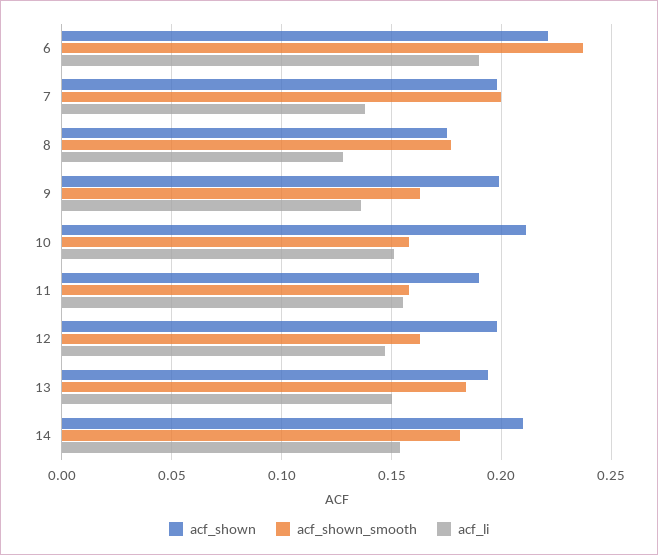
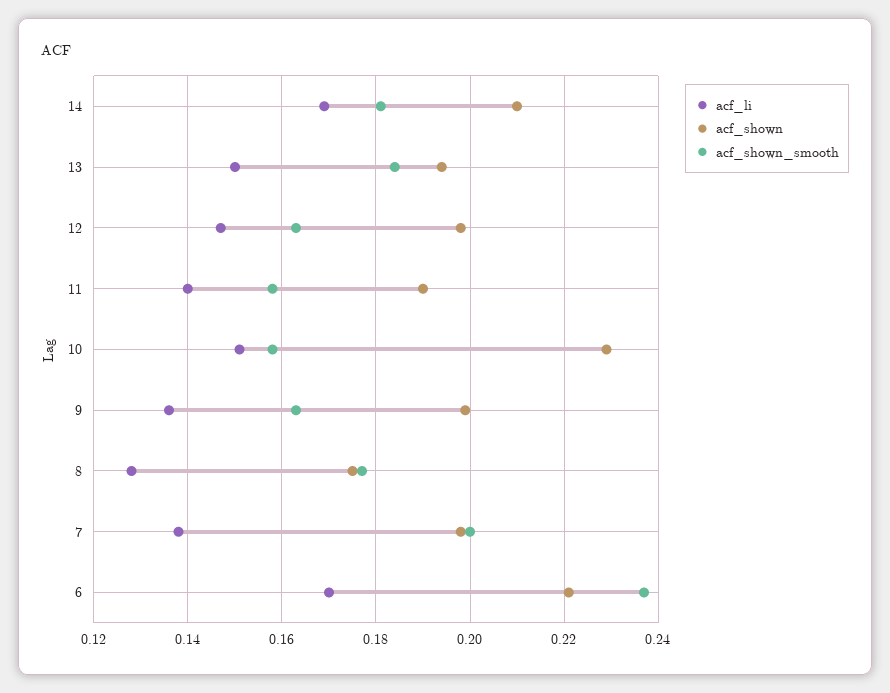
  {
    "acf_shown": {
      "6": 0.22,
      "7": 0.2,
      "8": 0.175,
      "9": 0.2,
-     "10": 0.21,
+     "10": 0.23,
      "11": 0.19,
      "12": 0.2,
      "13": 0.195,
      "14": 0.21
    },
    "acf_shown_smooth": {
      "6": 0.235,
      "7": 0.2,
      "8": 0.175,
      "9": 0.165,
      "10": 0.16,
      "11": 0.16,
      "12": 0.165,
      "13": 0.185,
      "14": 0.18
    },
    "acf_li": {
-     "6": 0.19,
+     "6": 0.17,
      "7": 0.14,
      "8": 0.13,
      "9": 0.135,
      "10": 0.15,
-     "11": 0.155,
+     "11": 0.14,
      "12": 0.145,
      "13": 0.15,
-     "14": 0.155
+     "14": 0.17
    }
  }

